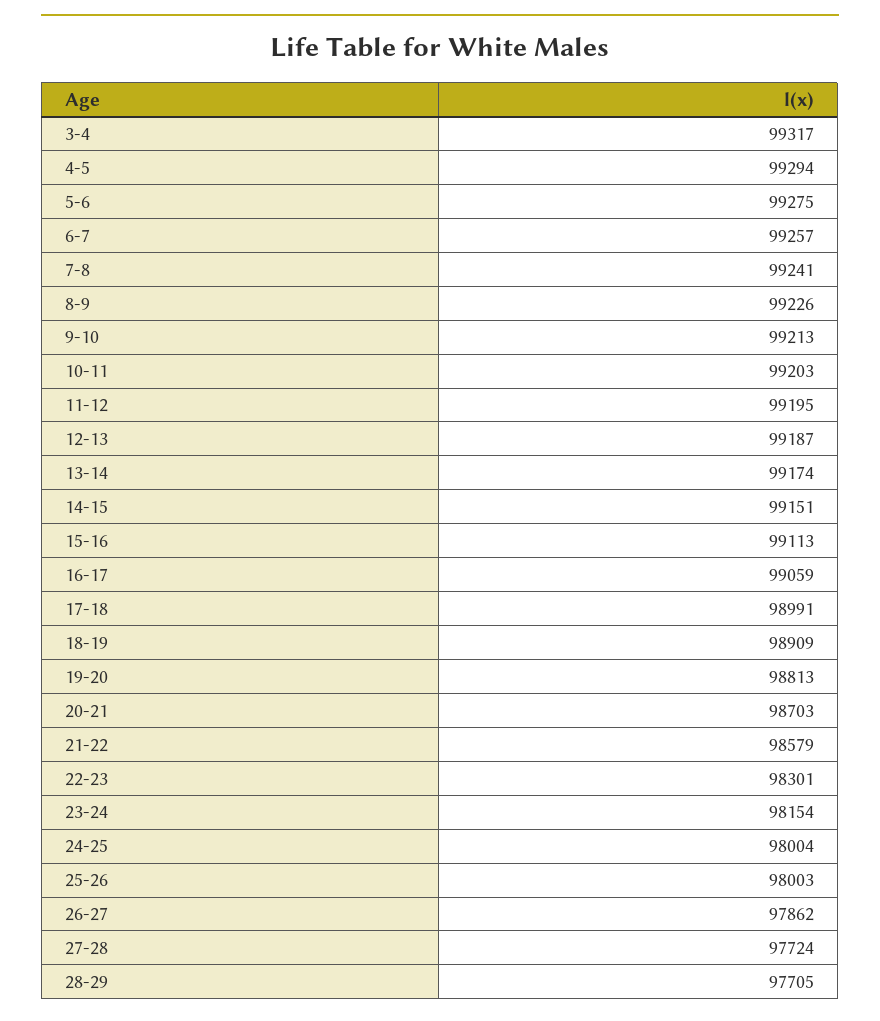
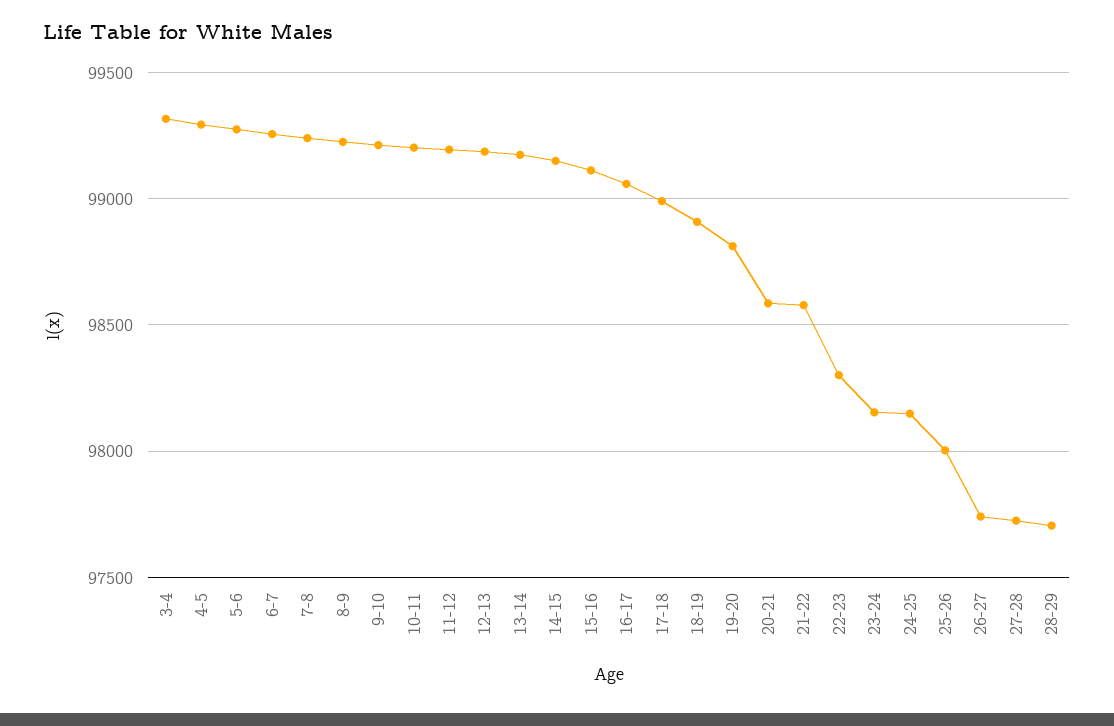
  {
    "3-4": 99317,
    "4-5": 99294,
    "5-6": 99275,
    "6-7": 99257,
    "7-8": 99241,
    "8-9": 99226,
    "9-10": 99213,
    "10-11": 99203,
    "11-12": 99195,
    "12-13": 99187,
    "13-14": 99174,
    "14-15": 99151,
    "15-16": 99113,
    "16-17": 99059,
    "17-18": 98991,
    "18-19": 98909,
    "19-20": 98813,
-   "20-21": 98703,
+   "20-21": 98600,
    "21-22": 98579,
    "22-23": 98301,
    "23-24": 98154,
-   "24-25": 98004,
+   "24-25": 98150,
    "25-26": 98003,
-   "26-27": 97862,
+   "26-27": 97750,
    "27-28": 97724,
    "28-29": 97705
  }

